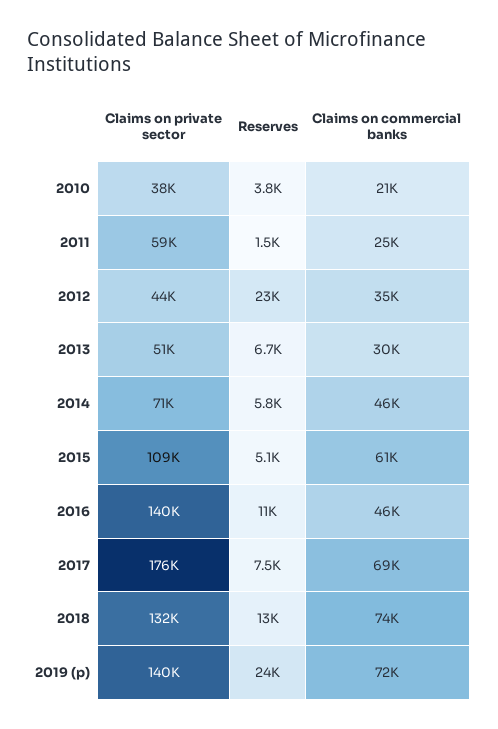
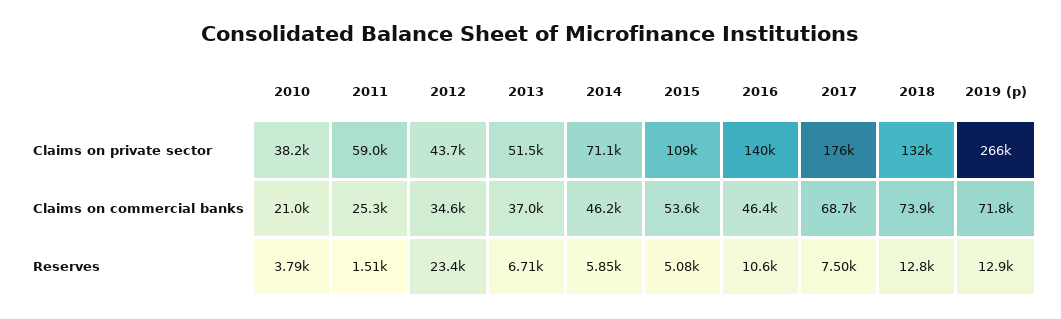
  {
    "Claims on private sector": {
      "2010": 38200,
      "2011": 59000,
      "2012": 43700,
      "2013": 51500,
      "2014": 71100,
      "2015": 109000,
      "2016": 140000,
      "2017": 176000,
      "2018": 132000,
-     "2019 (p)": 140000
+     "2019 (p)": 266000
    },
    "Reserves": {
      "2010": 3790,
      "2011": 1510,
      "2012": 23400,
      "2013": 6710,
      "2014": 5850,
      "2015": 5080,
      "2016": 10600,
      "2017": 7500,
      "2018": 12800,
-     "2019 (p)": 24000
+     "2019 (p)": 12900
    },
    "Claims on commercial banks": {
      "2010": 21000,
      "2011": 25300,
      "2012": 34600,
-     "2013": 30000,
+     "2013": 37000,
      "2014": 46200,
-     "2015": 61000,
+     "2015": 53600,
      "2016": 46400,
      "2017": 68700,
      "2018": 73900,
      "2019 (p)": 71800
    }
  }

